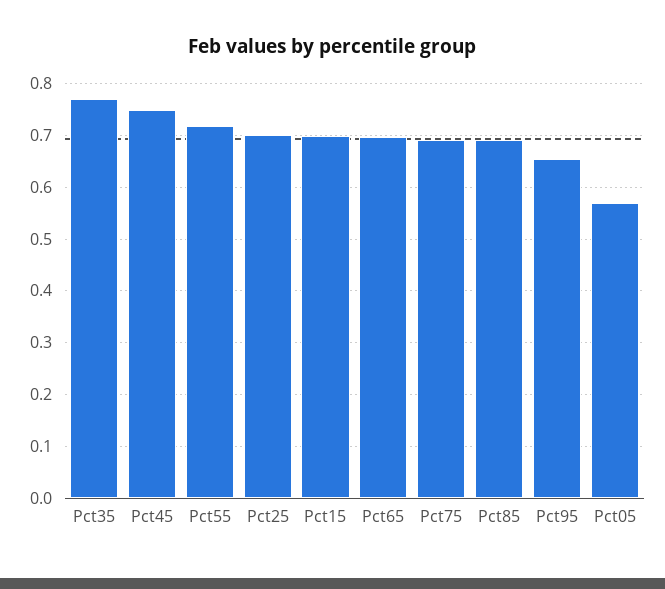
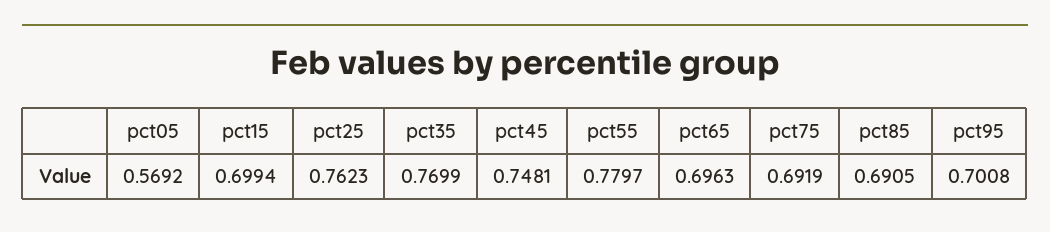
  {
    "Pct35": 0.7699,
    "Pct45": 0.7481,
-   "Pct55": 0.72,
+   "Pct55": 0.7797,
-   "Pct25": 0.7,
+   "Pct25": 0.7623,
    "Pct15": 0.6994,
    "Pct65": 0.6963,
    "Pct75": 0.6919,
    "Pct85": 0.6905,
-   "Pct95": 0.66,
+   "Pct95": 0.7008,
    "Pct05": 0.5692
  }

